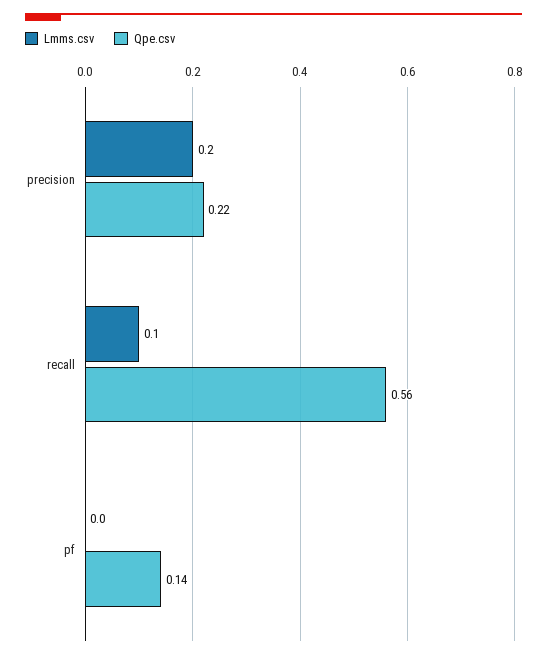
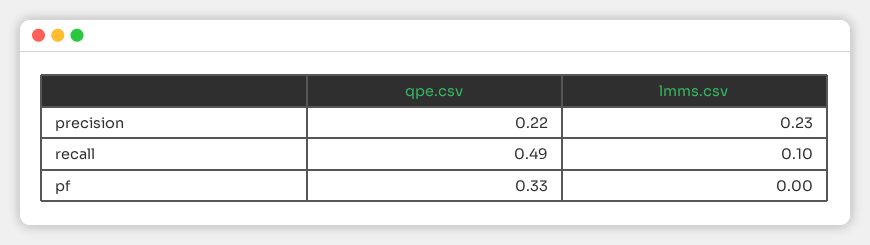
  {
    "Lmms.csv": {
-     "precision": 0.2,
+     "precision": 0.23,
      "recall": 0.1,
      "pf": 0
    },
    "Qpe.csv": {
      "precision": 0.22,
-     "recall": 0.56,
+     "recall": 0.49,
-     "pf": 0.14
+     "pf": 0.33
    }
  }

